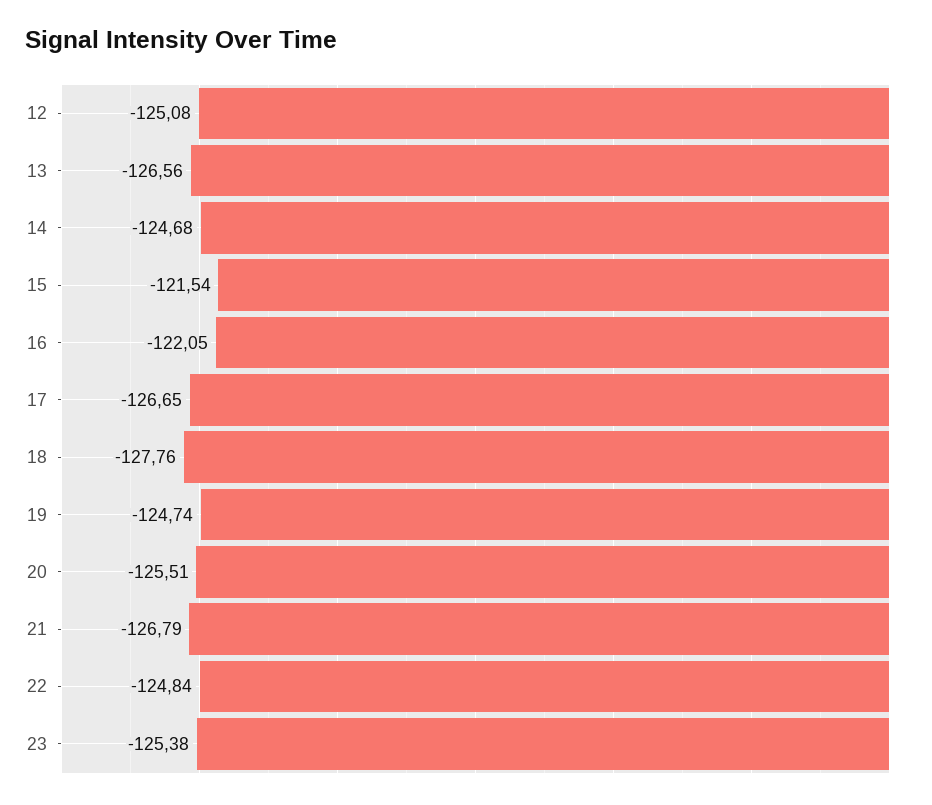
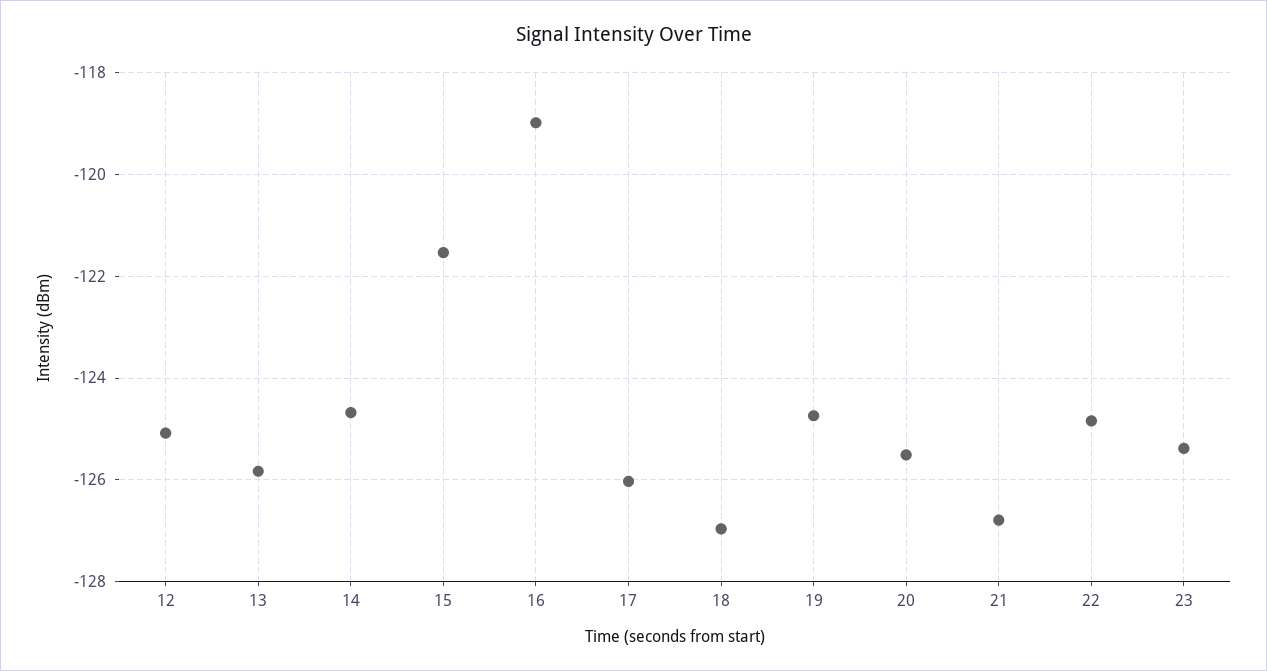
  {
    "12": -125.08,
-   "13": -126.56,
+   "13": -125.8,
    "14": -124.68,
    "15": -121.54,
-   "16": -122.05,
+   "16": -119,
-   "17": -126.65,
+   "17": -126,
-   "18": -127.76,
+   "18": -127,
    "19": -124.74,
    "20": -125.51,
    "21": -126.79,
    "22": -124.84,
    "23": -125.38
  }

